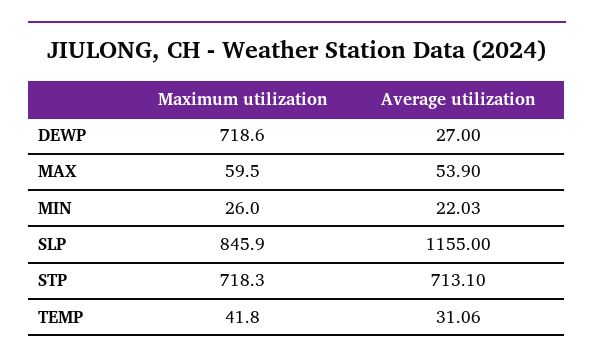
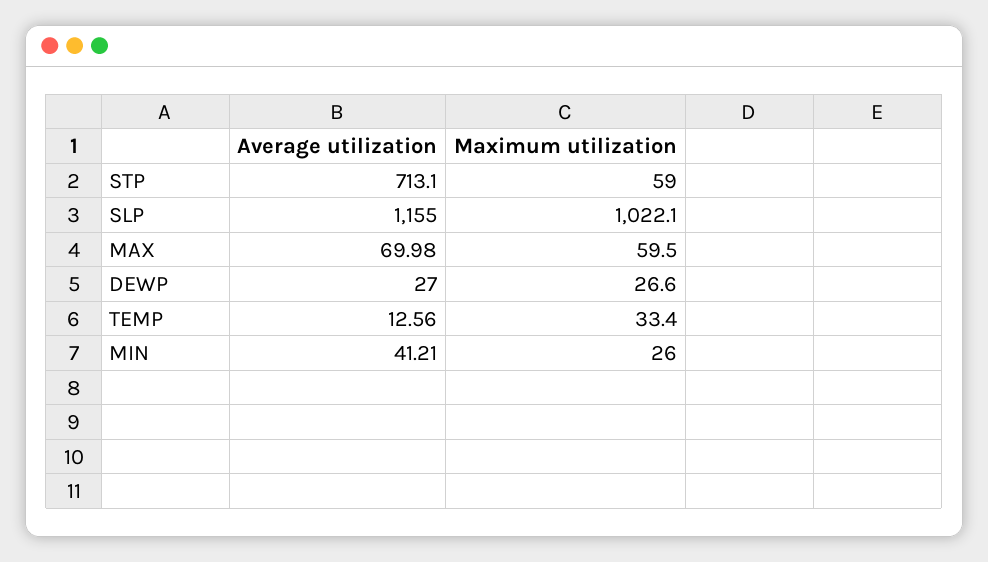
  {
    "Maximum utilization": {
-     "DEWP": 718.6,
+     "DEWP": 26.6,
      "MAX": 59.5,
      "MIN": 26,
-     "SLP": 845.9,
+     "SLP": 1022.1,
-     "STP": 718.3,
+     "STP": 59,
-     "TEMP": 41.8
+     "TEMP": 33.4
    },
    "Average utilization": {
      "DEWP": 27,
-     "MAX": 53.9,
+     "MAX": 69.98,
-     "MIN": 22.03,
+     "MIN": 41.21,
      "SLP": 1155,
      "STP": 713.1,
-     "TEMP": 31.06
+     "TEMP": 12.56
    }
  }

